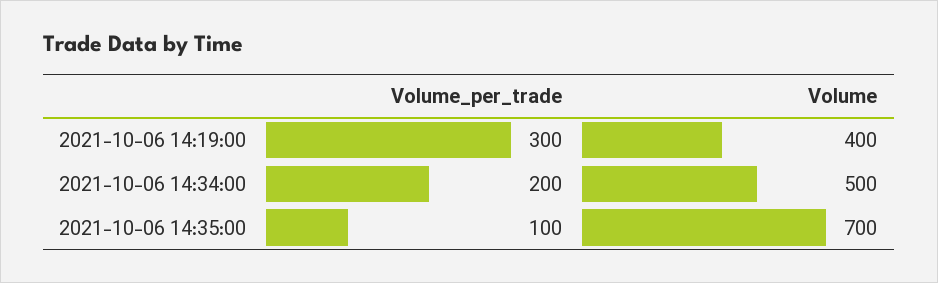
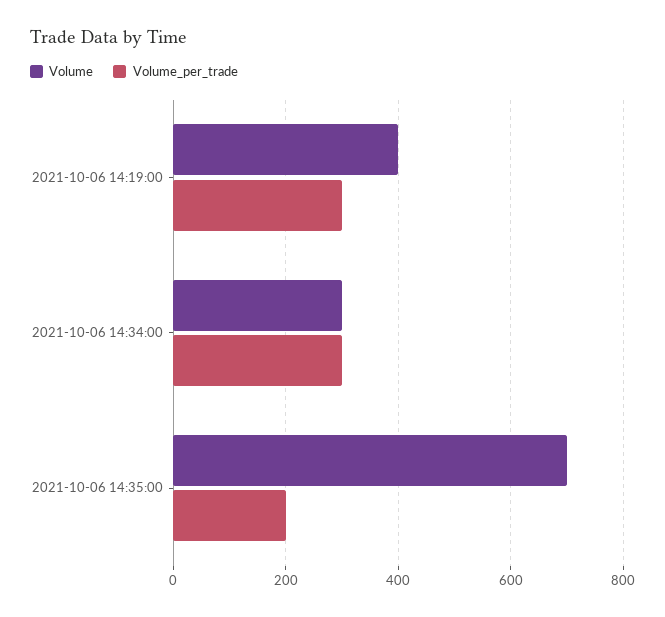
  {
    "Volume_per_trade": {
      "2021-10-06 14:19:00": 300,
-     "2021-10-06 14:34:00": 200,
+     "2021-10-06 14:34:00": 300,
-     "2021-10-06 14:35:00": 100
+     "2021-10-06 14:35:00": 200
    },
    "Volume": {
      "2021-10-06 14:19:00": 400,
-     "2021-10-06 14:34:00": 500,
+     "2021-10-06 14:34:00": 300,
      "2021-10-06 14:35:00": 700
    }
  }

